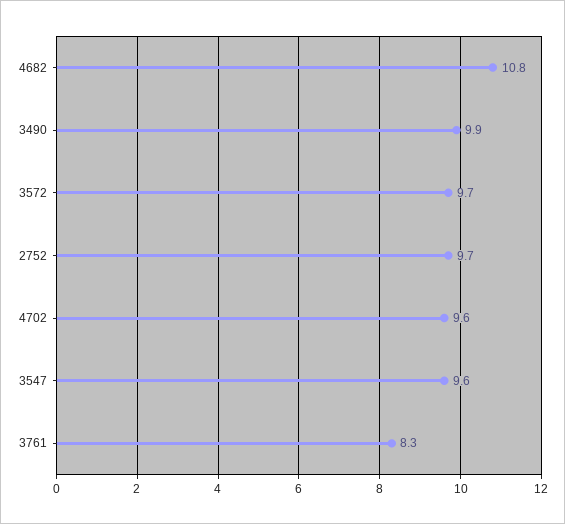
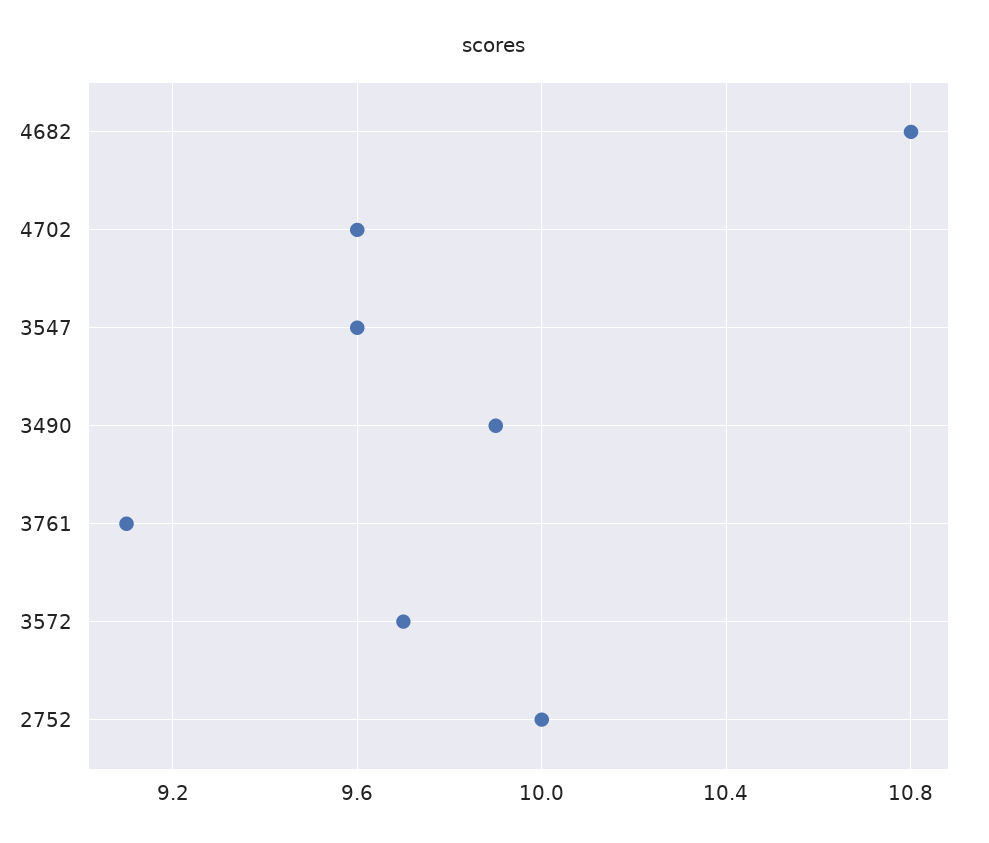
  {
    "4682": 10.8,
    "3490": 9.9,
    "3572": 9.7,
-   "2752": 9.7,
+   "2752": 10,
    "4702": 9.6,
    "3547": 9.6,
-   "3761": 8.3
+   "3761": 9.1
  }

